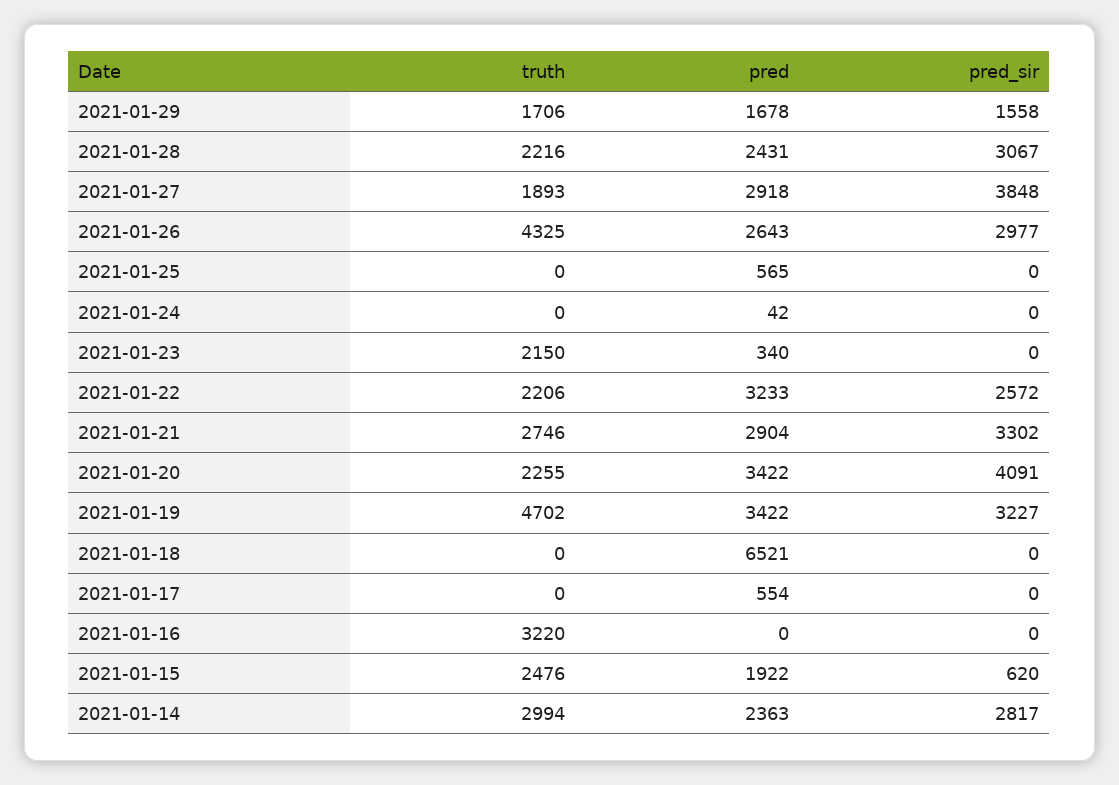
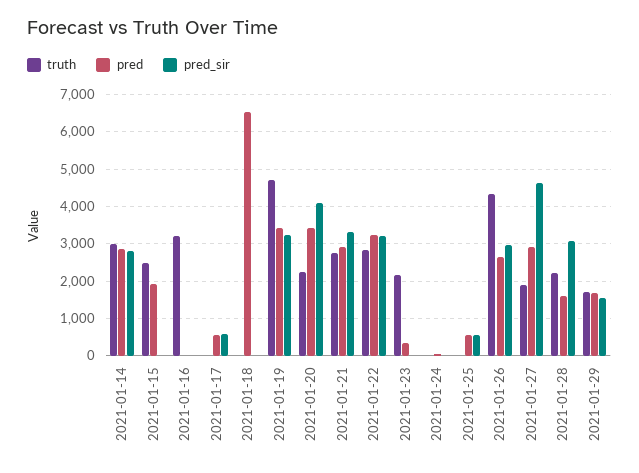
  {
    "truth": {
      "2021-01-29": 1706,
      "2021-01-28": 2216,
      "2021-01-27": 1893,
      "2021-01-26": 4325,
      "2021-01-25": 0,
      "2021-01-24": 0,
      "2021-01-23": 2150,
-     "2021-01-22": 2206,
+     "2021-01-22": 2800,
      "2021-01-21": 2746,
      "2021-01-20": 2255,
      "2021-01-19": 4702,
      "2021-01-18": 0,
      "2021-01-17": 0,
      "2021-01-16": 3220,
      "2021-01-15": 2476,
      "2021-01-14": 2994
    },
    "pred": {
      "2021-01-29": 1678,
-     "2021-01-28": 2431,
+     "2021-01-28": 1600,
      "2021-01-27": 2918,
      "2021-01-26": 2643,
      "2021-01-25": 565,
      "2021-01-24": 42,
      "2021-01-23": 340,
      "2021-01-22": 3233,
      "2021-01-21": 2904,
      "2021-01-20": 3422,
      "2021-01-19": 3422,
      "2021-01-18": 6521,
      "2021-01-17": 554,
      "2021-01-16": 0,
      "2021-01-15": 1922,
-     "2021-01-14": 2363
+     "2021-01-14": 2800
    },
    "pred_sir": {
      "2021-01-29": 1558,
      "2021-01-28": 3067,
-     "2021-01-27": 3848,
+     "2021-01-27": 4600,
      "2021-01-26": 2977,
-     "2021-01-25": 0,
+     "2021-01-25": 600,
      "2021-01-24": 0,
      "2021-01-23": 0,
-     "2021-01-22": 2572,
+     "2021-01-22": 3200,
      "2021-01-21": 3302,
      "2021-01-20": 4091,
      "2021-01-19": 3227,
      "2021-01-18": 0,
-     "2021-01-17": 0,
+     "2021-01-17": 600,
      "2021-01-16": 0,
-     "2021-01-15": 620,
+     "2021-01-15": 0,
      "2021-01-14": 2817
    }
  }

